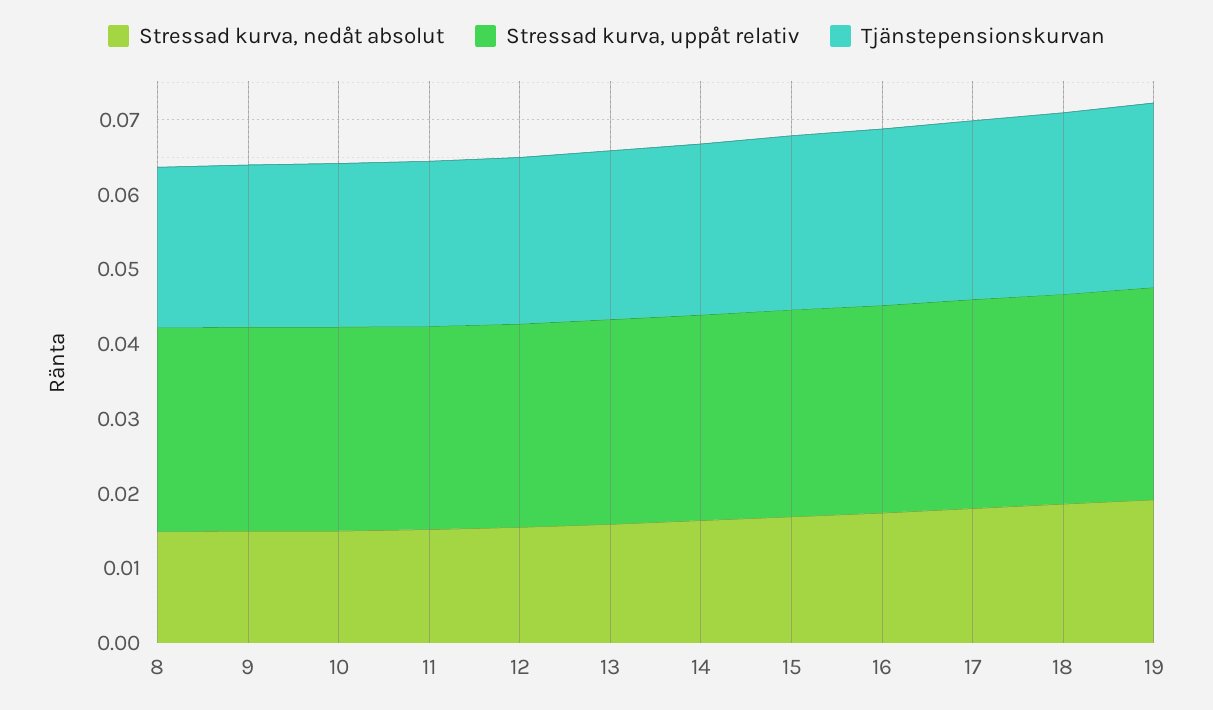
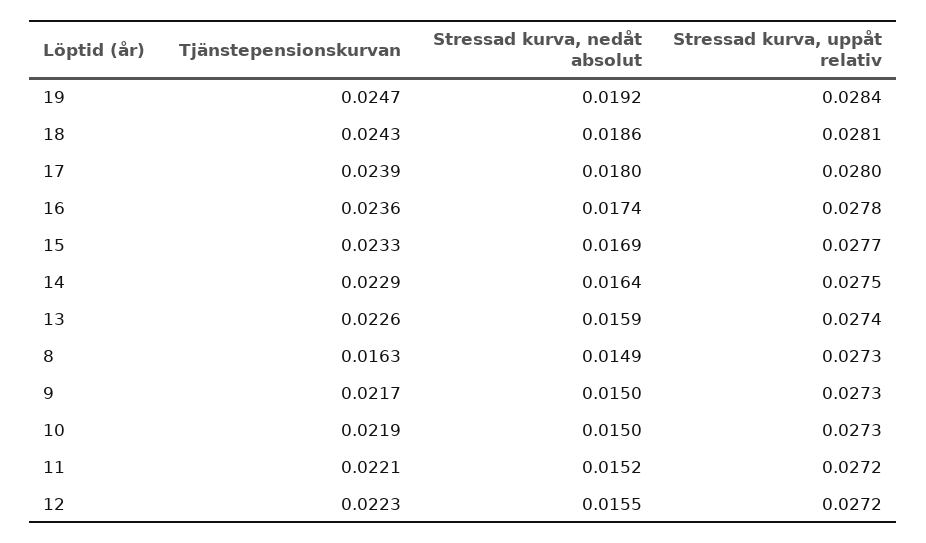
  {
    "Stressad kurva, nedåt absolut": {
      "8": 0.0149,
      "9": 0.015,
      "10": 0.015,
      "11": 0.0152,
      "12": 0.0155,
      "13": 0.0159,
      "14": 0.0164,
      "15": 0.0169,
      "16": 0.0174,
      "17": 0.018,
      "18": 0.0186,
      "19": 0.0192
    },
    "Stressad kurva, uppåt relativ": {
      "8": 0.0273,
      "9": 0.0273,
      "10": 0.0273,
      "11": 0.0272,
      "12": 0.0272,
      "13": 0.0274,
      "14": 0.0275,
      "15": 0.0277,
      "16": 0.0278,
      "17": 0.028,
      "18": 0.0281,
      "19": 0.0284
    },
    "Tjänstepensionskurvan": {
-     "8": 0.022,
+     "8": 0.0163,
      "9": 0.0217,
      "10": 0.0219,
      "11": 0.0221,
      "12": 0.0223,
      "13": 0.0226,
      "14": 0.0229,
      "15": 0.0233,
      "16": 0.0236,
      "17": 0.0239,
      "18": 0.0243,
      "19": 0.0247
    }
  }

